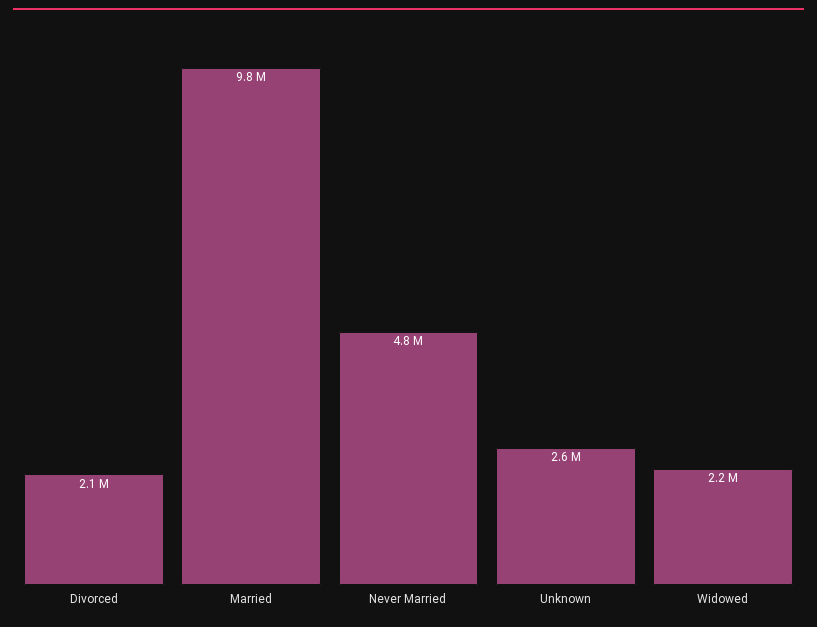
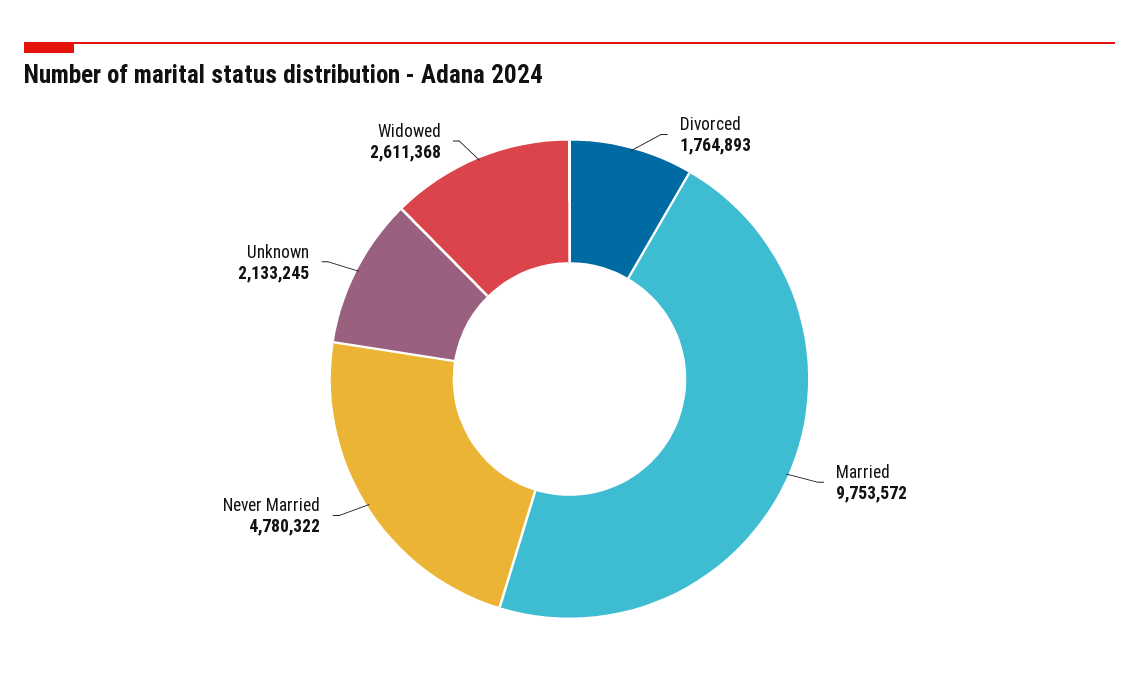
  {
-   "Divorced": 2100000,
+   "Divorced": 1764893,
    "Married": 9753572,
    "Never Married": 4780322,
-   "Unknown": 2600000,
+   "Unknown": 2133245,
-   "Widowed": 2200000
+   "Widowed": 2611368
  }

